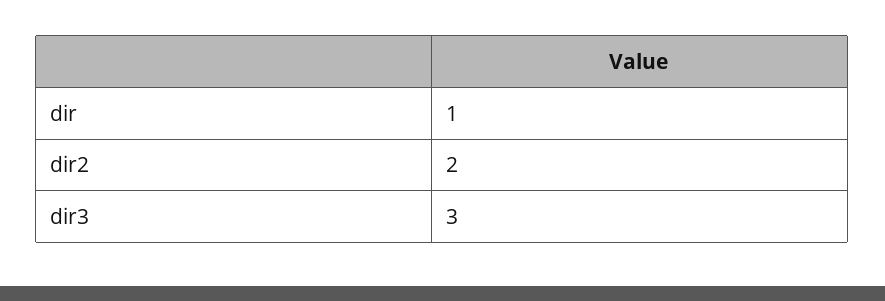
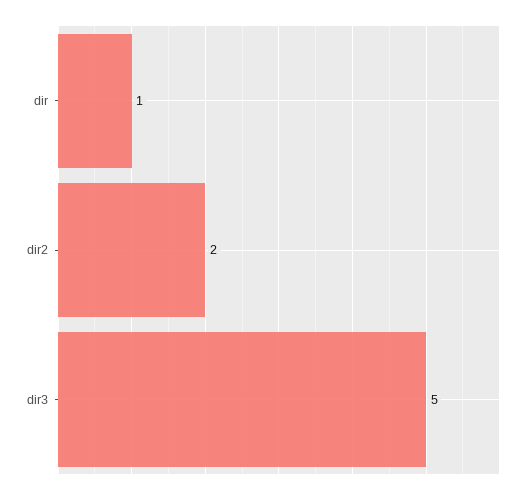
  {
    "dir": 1,
    "dir2": 2,
-   "dir3": 3
+   "dir3": 5
  }

